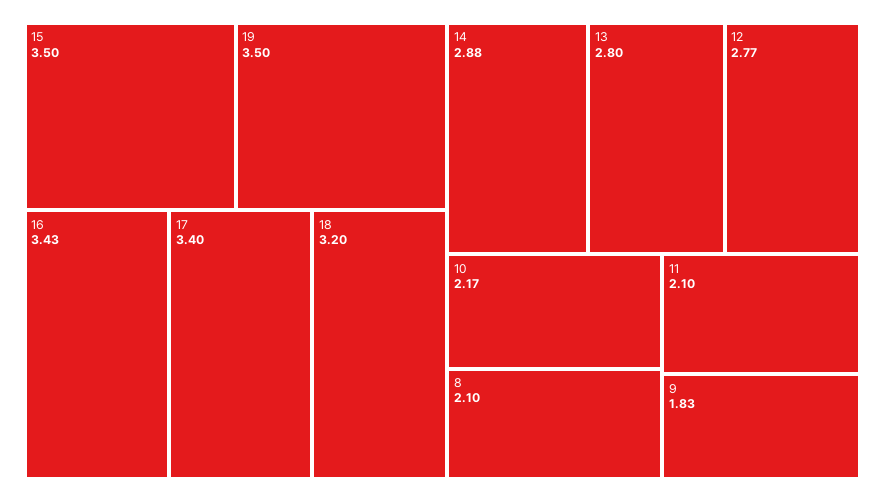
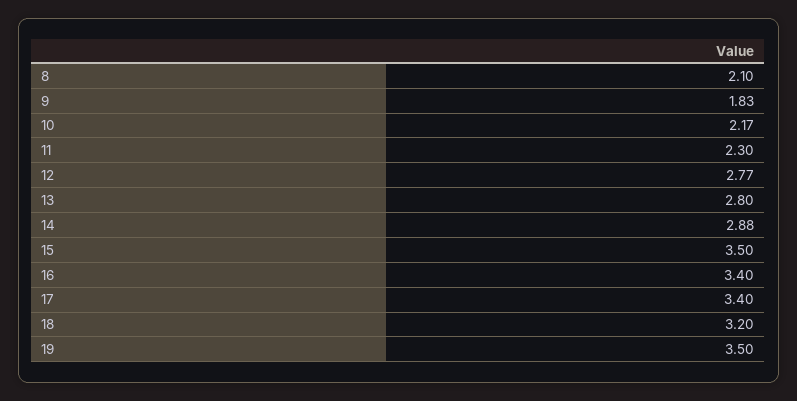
  {
    "15": 3.5,
    "19": 3.5,
-   "16": 3.43,
+   "16": 3.4,
    "17": 3.4,
    "18": 3.2,
    "14": 2.88,
    "13": 2.8,
    "12": 2.77,
    "10": 2.17,
    "8": 2.1,
-   "11": 2.1,
+   "11": 2.3,
    "9": 1.83
  }

